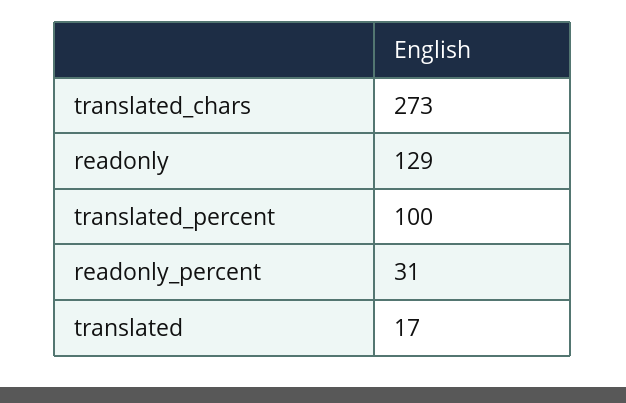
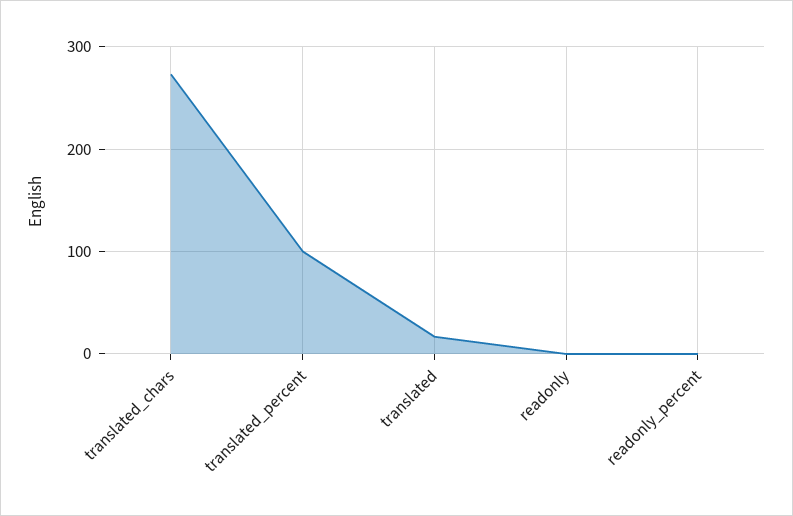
  {
    "translated_chars": 273,
-   "readonly": 129,
+   "readonly": 0,
    "translated_percent": 100,
-   "readonly_percent": 31,
+   "readonly_percent": 0,
    "translated": 17
  }

